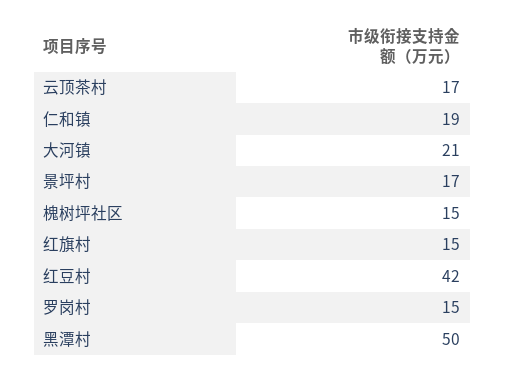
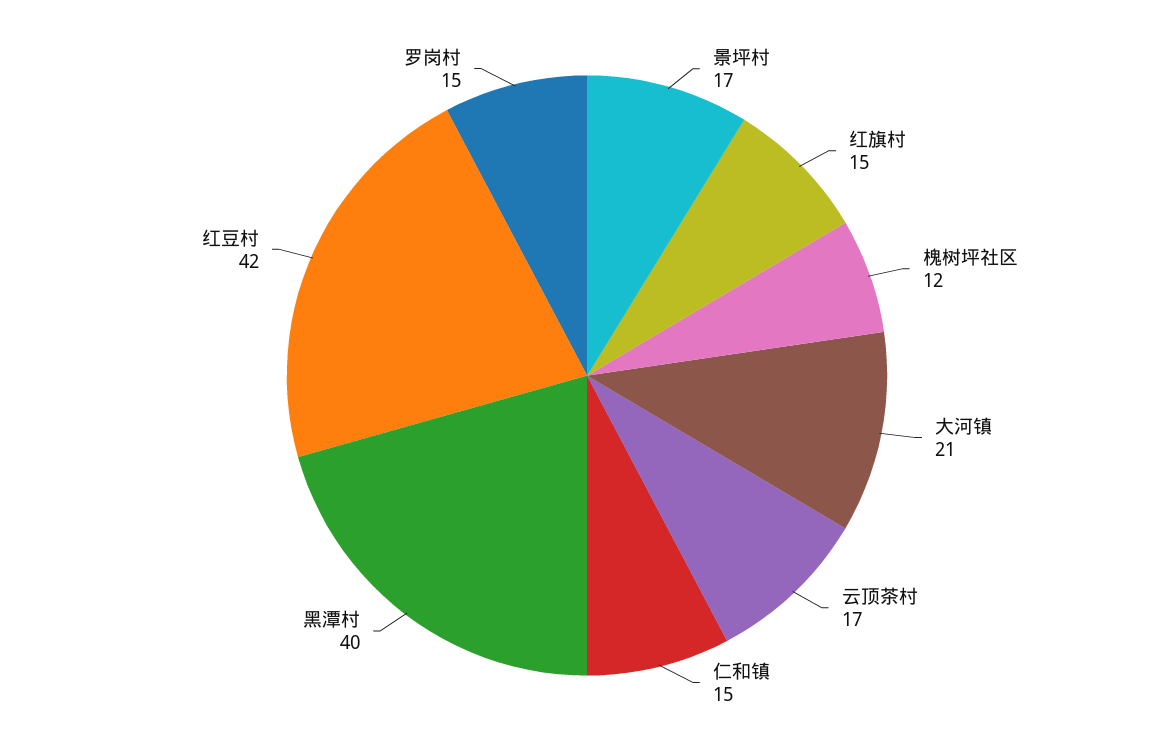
  {
    "云顶茶村": 17,
-   "仁和镇": 19,
+   "仁和镇": 15,
    "大河镇": 21,
    "景坪村": 17,
-   "槐树坪社区": 15,
+   "槐树坪社区": 12,
    "红旗村": 15,
    "红豆村": 42,
    "罗岗村": 15,
-   "黑潭村": 50
+   "黑潭村": 40
  }

